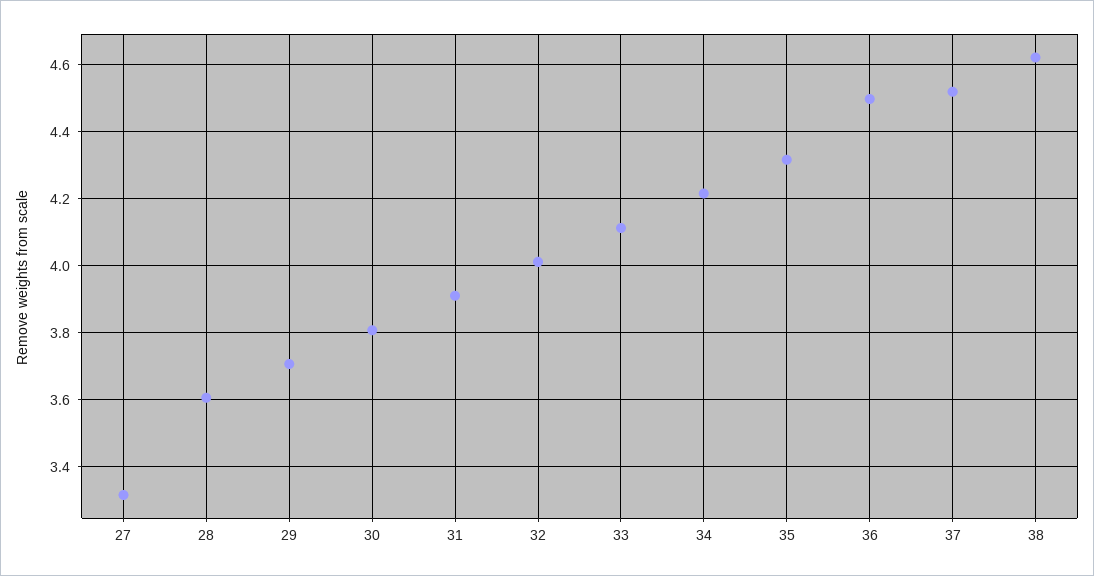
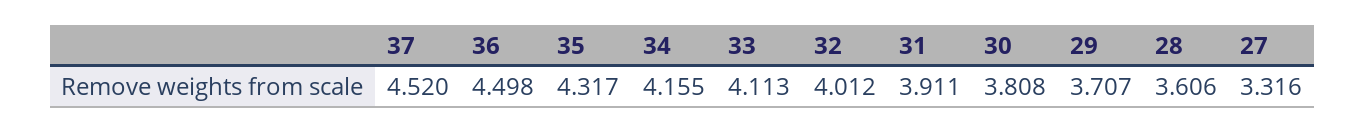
  {
    "27": 3.316,
    "28": 3.606,
    "29": 3.707,
    "30": 3.808,
    "31": 3.911,
    "32": 4.012,
    "33": 4.113,
-   "34": 4.22,
+   "34": 4.155,
    "35": 4.317,
    "36": 4.498,
-   "37": 4.52,
+   "37": 4.52
-   "38": 4.62
  }

